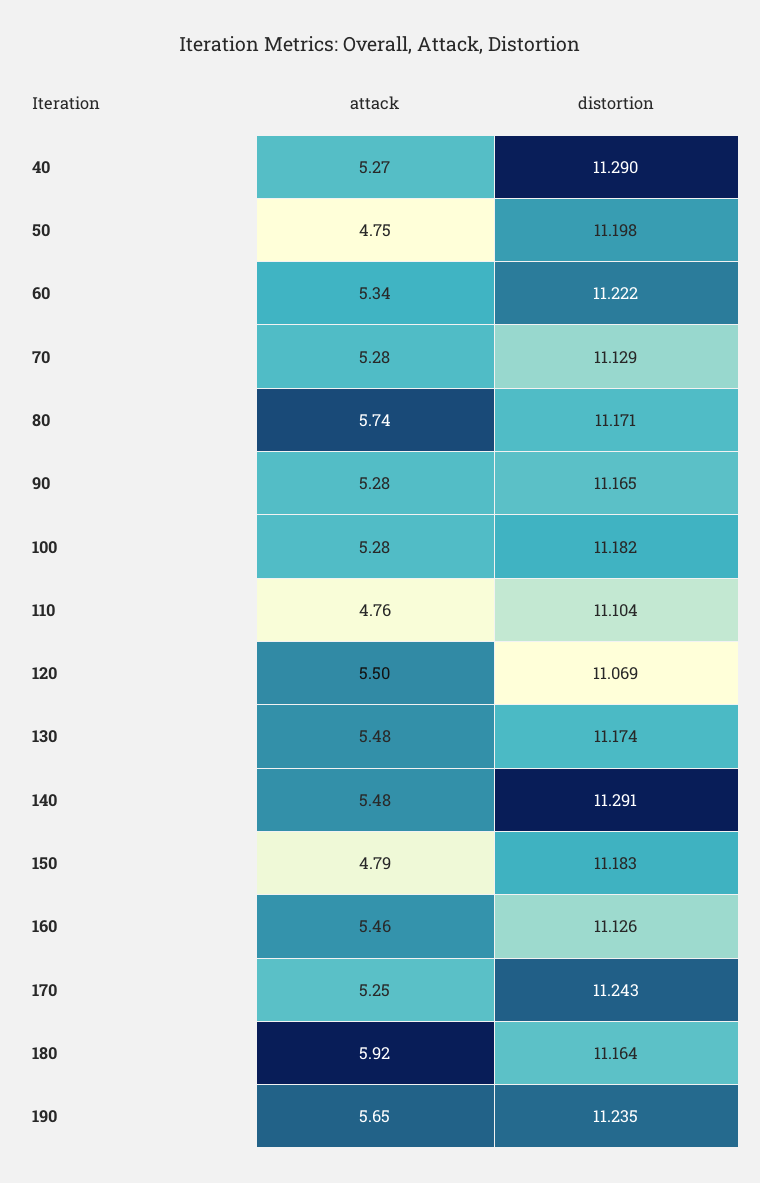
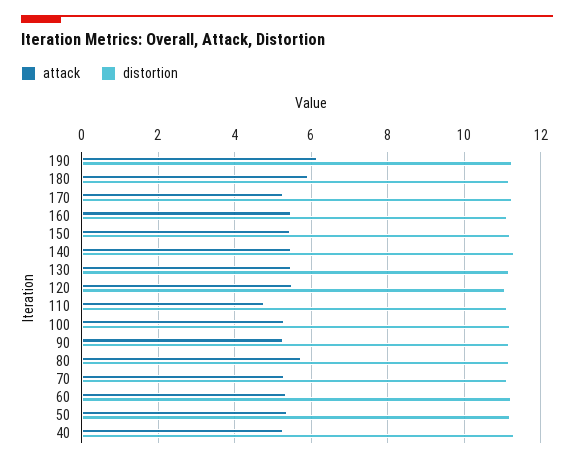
  {
    "attack": {
      "40": 5.27,
-     "50": 4.75,
+     "50": 5.4,
      "60": 5.34,
      "70": 5.28,
      "80": 5.74,
      "90": 5.28,
      "100": 5.28,
      "110": 4.76,
      "120": 5.5,
      "130": 5.48,
      "140": 5.48,
-     "150": 4.79,
+     "150": 5.4,
      "160": 5.46,
      "170": 5.25,
      "180": 5.92,
-     "190": 5.65
+     "190": 6.2
    },
    "distortion": {
      "40": 11.29,
      "50": 11.198,
      "60": 11.222,
      "70": 11.129,
      "80": 11.171,
      "90": 11.165,
      "100": 11.182,
      "110": 11.104,
      "120": 11.069,
      "130": 11.174,
      "140": 11.291,
      "150": 11.183,
      "160": 11.126,
      "170": 11.243,
      "180": 11.164,
      "190": 11.235
    }
  }

